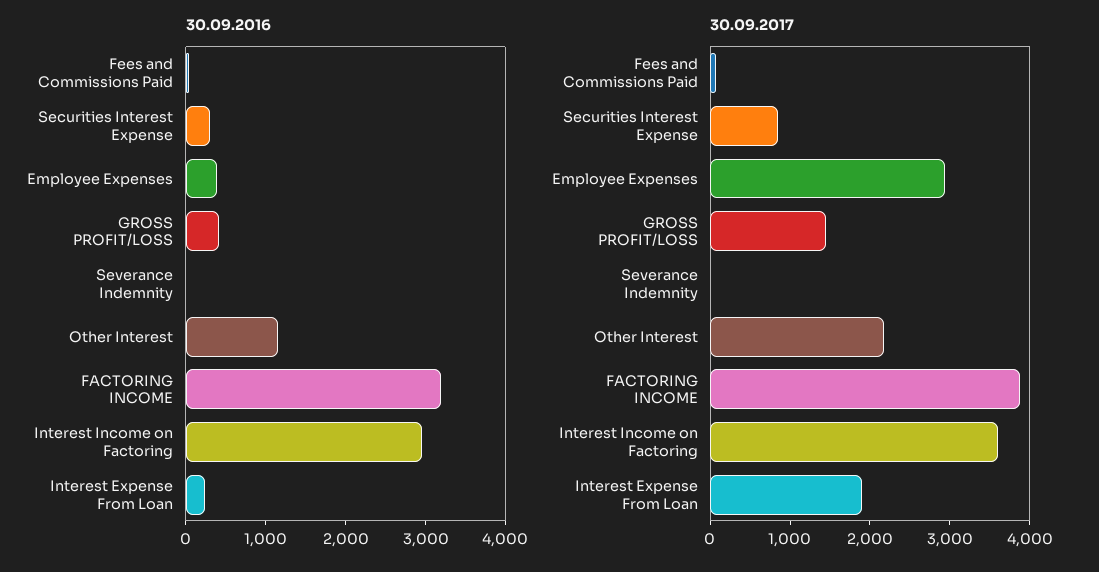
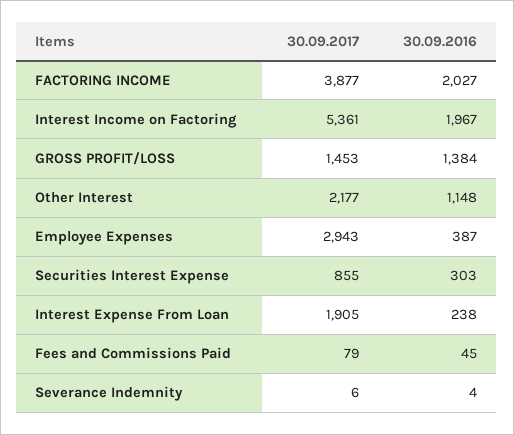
  {
    "30.09.2016": {
      "Fees and Commissions Paid": 45,
      "Securities Interest Expense": 303,
      "Employee Expenses": 387,
-     "GROSS PROFIT/LOSS": 400,
+     "GROSS PROFIT/LOSS": 1384,
      "Severance Indemnity": 4,
      "Other Interest": 1148,
-     "FACTORING INCOME": 3200,
+     "FACTORING INCOME": 2027,
-     "Interest Income on Factoring": 3000,
+     "Interest Income on Factoring": 1967,
      "Interest Expense From Loan": 238
    },
    "30.09.2017": {
      "Fees and Commissions Paid": 79,
      "Securities Interest Expense": 855,
      "Employee Expenses": 2943,
      "GROSS PROFIT/LOSS": 1453,
      "Severance Indemnity": 6,
      "Other Interest": 2177,
      "FACTORING INCOME": 3877,
-     "Interest Income on Factoring": 3600,
+     "Interest Income on Factoring": 5361,
      "Interest Expense From Loan": 1905
    }
  }

